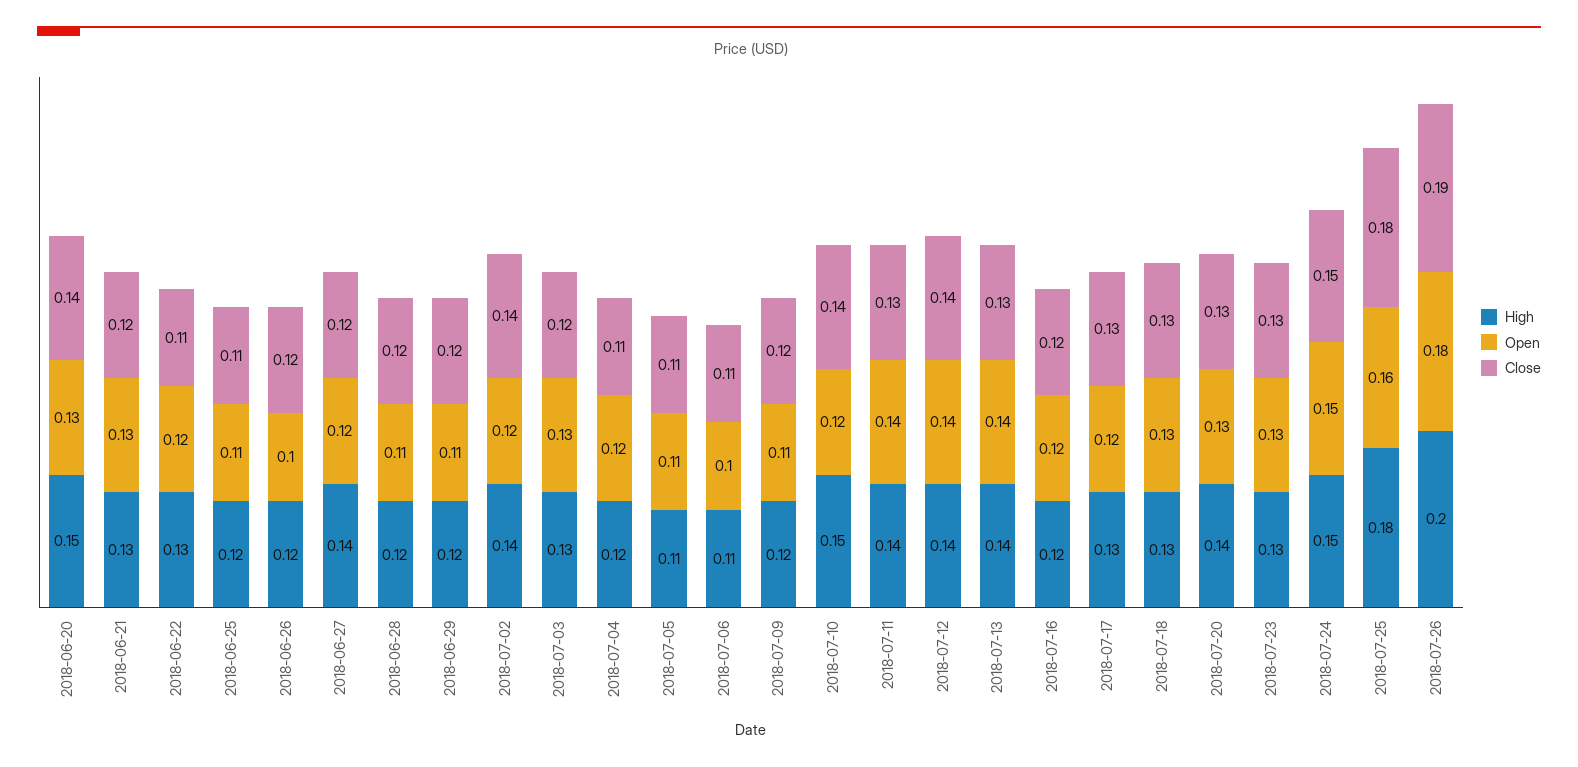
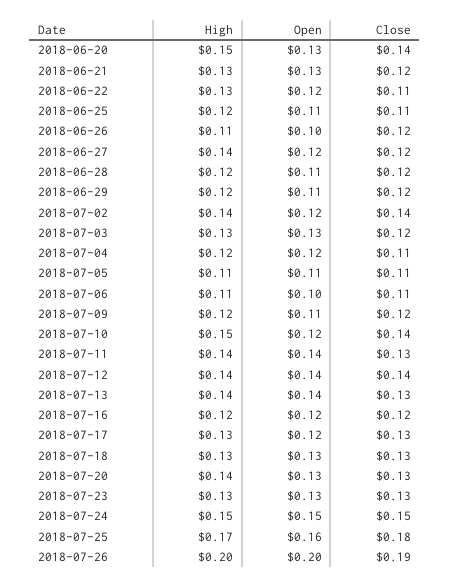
  {
    "High": {
      "2018-06-20": 0.15,
      "2018-06-21": 0.13,
      "2018-06-22": 0.13,
      "2018-06-25": 0.12,
-     "2018-06-26": 0.12,
+     "2018-06-26": 0.11,
      "2018-06-27": 0.14,
      "2018-06-28": 0.12,
      "2018-06-29": 0.12,
      "2018-07-02": 0.14,
      "2018-07-03": 0.13,
      "2018-07-04": 0.12,
      "2018-07-05": 0.11,
      "2018-07-06": 0.11,
      "2018-07-09": 0.12,
      "2018-07-10": 0.15,
      "2018-07-11": 0.14,
      "2018-07-12": 0.14,
      "2018-07-13": 0.14,
      "2018-07-16": 0.12,
      "2018-07-17": 0.13,
      "2018-07-18": 0.13,
      "2018-07-20": 0.14,
      "2018-07-23": 0.13,
      "2018-07-24": 0.15,
-     "2018-07-25": 0.18,
+     "2018-07-25": 0.17,
      "2018-07-26": 0.2
    },
    "Open": {
      "2018-06-20": 0.13,
      "2018-06-21": 0.13,
      "2018-06-22": 0.12,
      "2018-06-25": 0.11,
      "2018-06-26": 0.1,
      "2018-06-27": 0.12,
      "2018-06-28": 0.11,
      "2018-06-29": 0.11,
      "2018-07-02": 0.12,
      "2018-07-03": 0.13,
      "2018-07-04": 0.12,
      "2018-07-05": 0.11,
      "2018-07-06": 0.1,
      "2018-07-09": 0.11,
      "2018-07-10": 0.12,
      "2018-07-11": 0.14,
      "2018-07-12": 0.14,
      "2018-07-13": 0.14,
      "2018-07-16": 0.12,
      "2018-07-17": 0.12,
      "2018-07-18": 0.13,
      "2018-07-20": 0.13,
      "2018-07-23": 0.13,
      "2018-07-24": 0.15,
      "2018-07-25": 0.16,
-     "2018-07-26": 0.18
+     "2018-07-26": 0.2
    },
    "Close": {
      "2018-06-20": 0.14,
      "2018-06-21": 0.12,
      "2018-06-22": 0.11,
      "2018-06-25": 0.11,
      "2018-06-26": 0.12,
      "2018-06-27": 0.12,
      "2018-06-28": 0.12,
      "2018-06-29": 0.12,
      "2018-07-02": 0.14,
      "2018-07-03": 0.12,
      "2018-07-04": 0.11,
      "2018-07-05": 0.11,
      "2018-07-06": 0.11,
      "2018-07-09": 0.12,
      "2018-07-10": 0.14,
      "2018-07-11": 0.13,
      "2018-07-12": 0.14,
      "2018-07-13": 0.13,
      "2018-07-16": 0.12,
      "2018-07-17": 0.13,
      "2018-07-18": 0.13,
      "2018-07-20": 0.13,
      "2018-07-23": 0.13,
      "2018-07-24": 0.15,
      "2018-07-25": 0.18,
      "2018-07-26": 0.19
    }
  }

